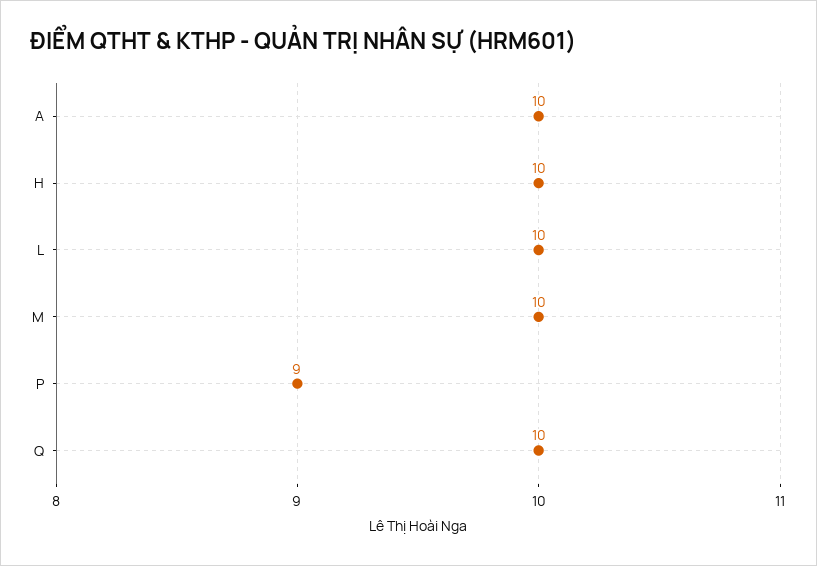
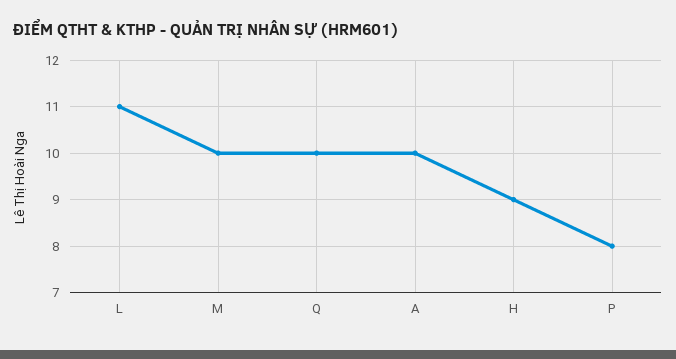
  {
    "A": 10,
-   "H": 10,
+   "H": 9,
-   "L": 10,
+   "L": 11,
    "M": 10,
-   "P": 9,
+   "P": 8,
    "Q": 10
  }

